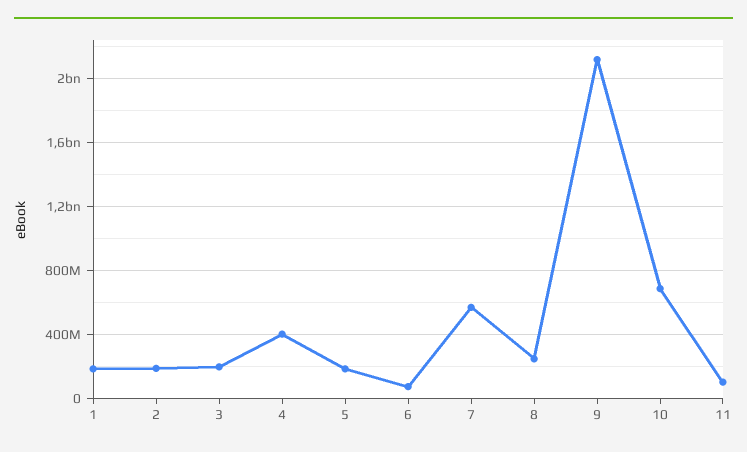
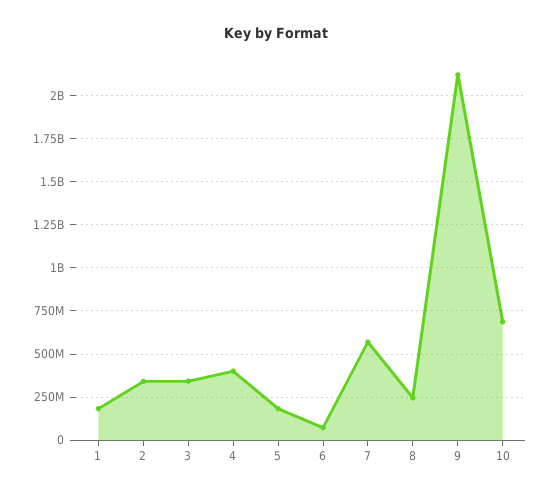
  {
    "1": 200000000,
-   "2": 200000000,
+   "2": 350000000,
-   "3": 200000000,
+   "3": 350000000,
    "4": 400000000,
    "5": 200000000,
    "6": 50000000,
    "7": 550000000,
    "8": 250000000,
    "9": 2100000000,
-   "10": 700000000,
+   "10": 700000000
-   "11": 100000000
  }

